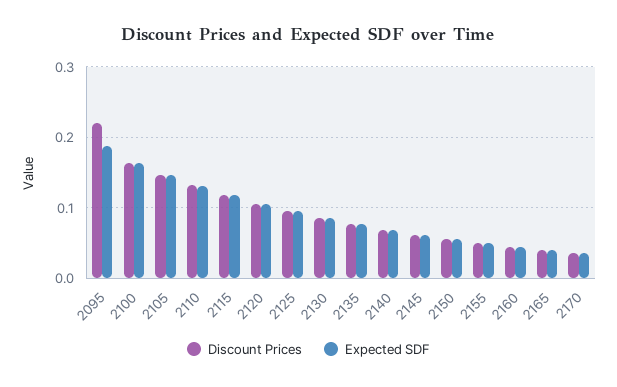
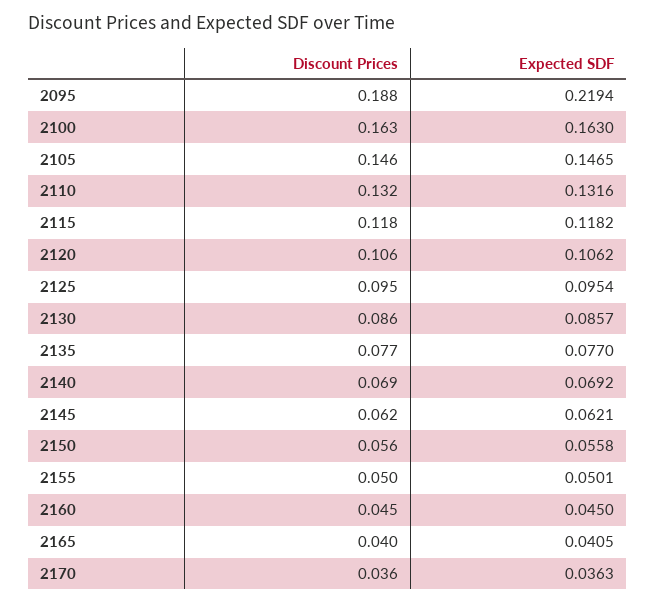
  {
    "Discount Prices": {
-     "2095": 0.22,
+     "2095": 0.188,
      "2100": 0.163,
      "2105": 0.146,
      "2110": 0.132,
      "2115": 0.118,
      "2120": 0.106,
      "2125": 0.095,
      "2130": 0.086,
      "2135": 0.077,
      "2140": 0.069,
      "2145": 0.062,
      "2150": 0.056,
      "2155": 0.05,
      "2160": 0.045,
      "2165": 0.04,
      "2170": 0.036
    },
    "Expected SDF": {
-     "2095": 0.19,
+     "2095": 0.2194,
      "2100": 0.163,
      "2105": 0.1465,
      "2110": 0.1316,
      "2115": 0.1182,
      "2120": 0.1062,
      "2125": 0.0954,
      "2130": 0.0857,
      "2135": 0.077,
      "2140": 0.0692,
      "2145": 0.0621,
      "2150": 0.0558,
      "2155": 0.0501,
      "2160": 0.045,
      "2165": 0.0405,
      "2170": 0.0363
    }
  }

